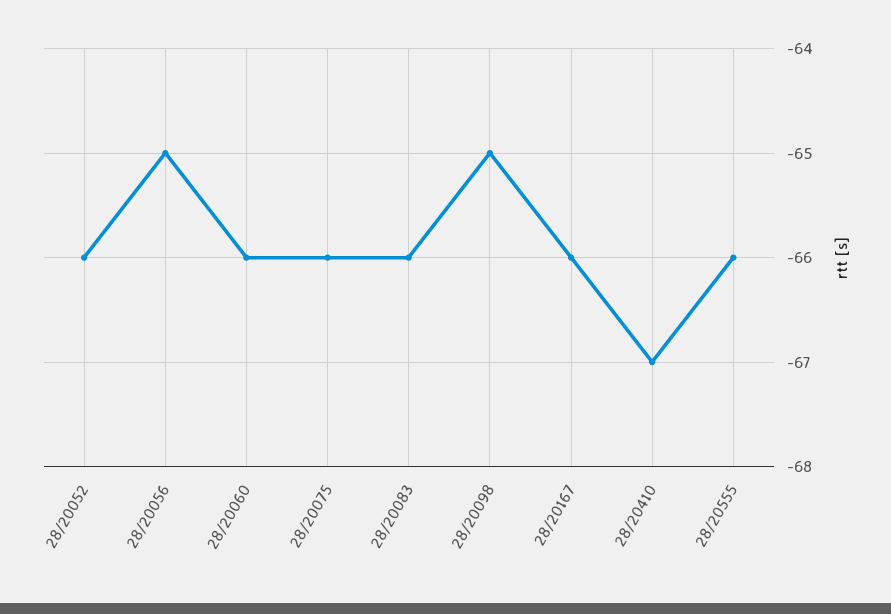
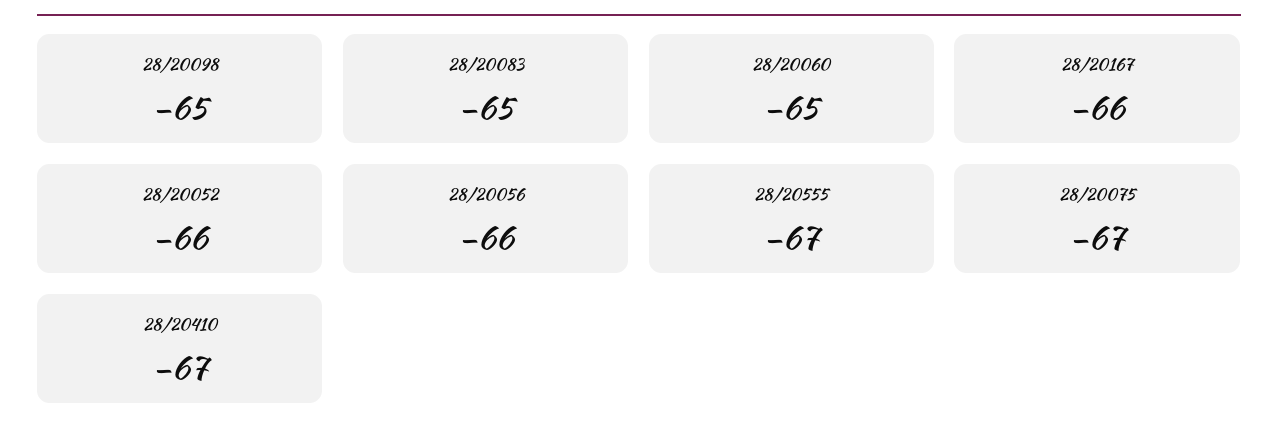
  {
    "28/20052": -66,
-   "28/20056": -65,
+   "28/20056": -66,
-   "28/20060": -66,
+   "28/20060": -65,
-   "28/20075": -66,
+   "28/20075": -67,
-   "28/20083": -66,
+   "28/20083": -65,
    "28/20098": -65,
    "28/20167": -66,
    "28/20410": -67,
-   "28/20555": -66
+   "28/20555": -67
  }

